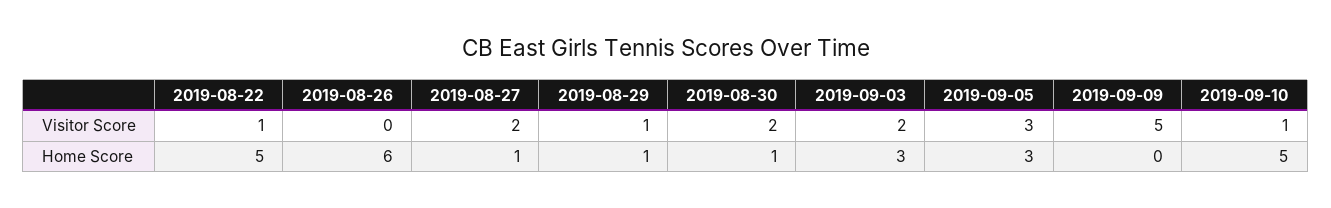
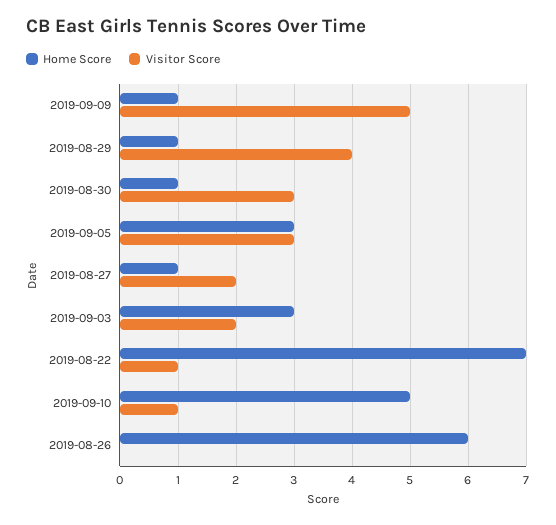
  {
    "Visitor Score": {
      "2019-08-22": 1,
      "2019-08-26": 0,
      "2019-08-27": 2,
-     "2019-08-29": 1,
+     "2019-08-29": 4,
-     "2019-08-30": 2,
+     "2019-08-30": 3,
      "2019-09-03": 2,
      "2019-09-05": 3,
      "2019-09-09": 5,
      "2019-09-10": 1
    },
    "Home Score": {
-     "2019-08-22": 5,
+     "2019-08-22": 7,
      "2019-08-26": 6,
      "2019-08-27": 1,
      "2019-08-29": 1,
      "2019-08-30": 1,
      "2019-09-03": 3,
      "2019-09-05": 3,
-     "2019-09-09": 0,
+     "2019-09-09": 1,
      "2019-09-10": 5
    }
  }

